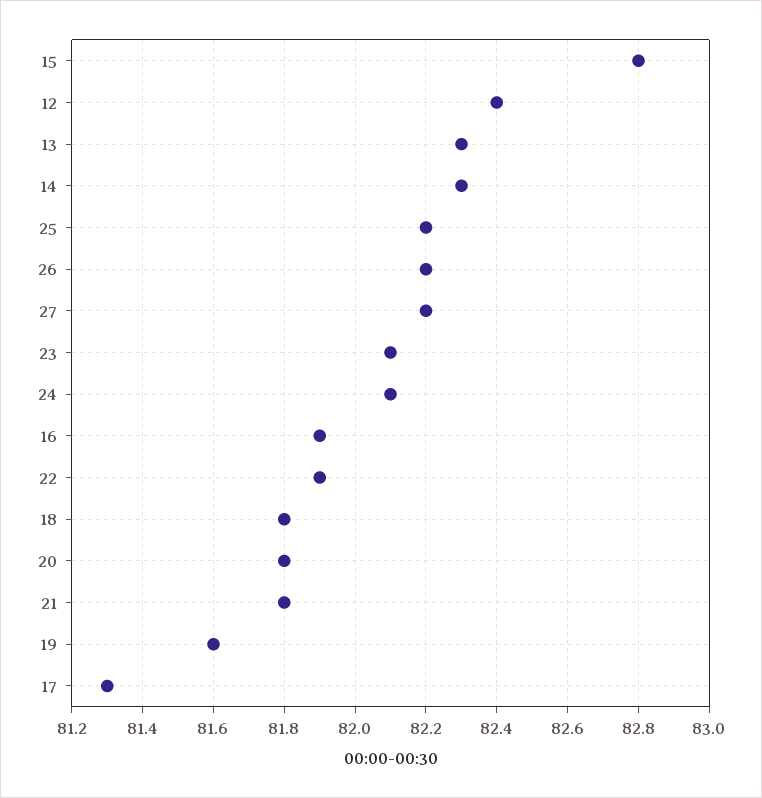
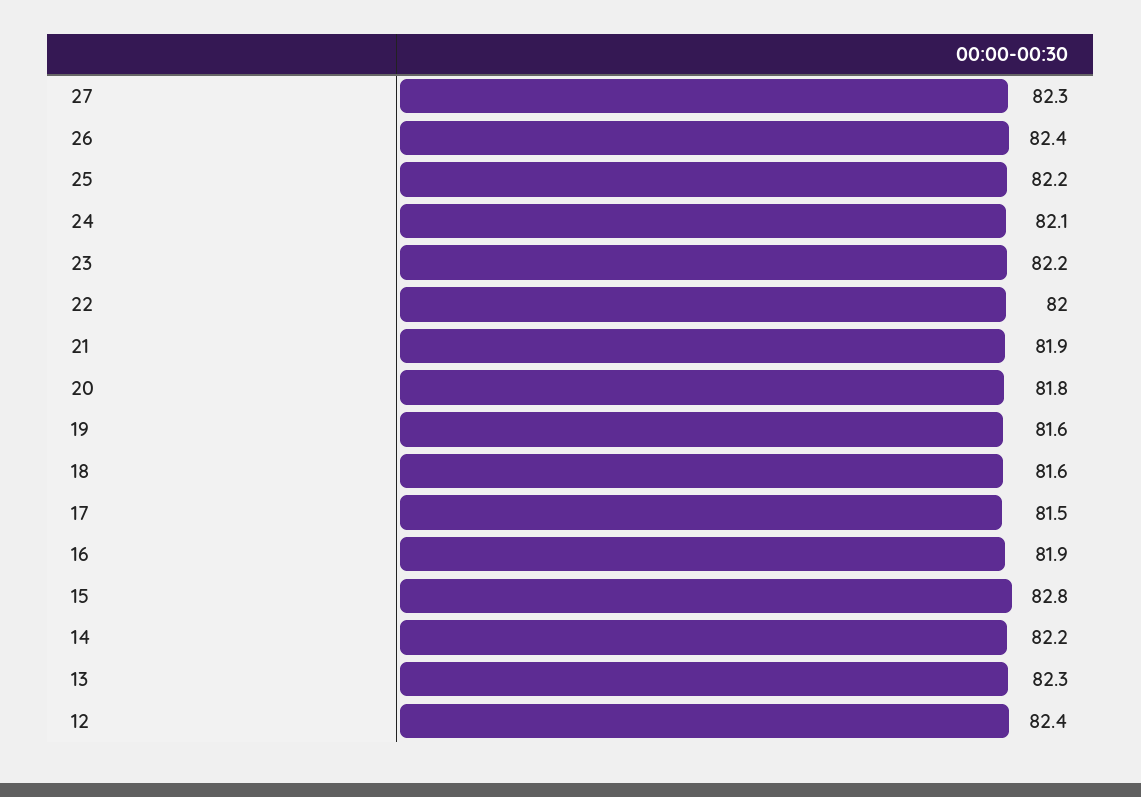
  {
    "15": 82.8,
    "12": 82.4,
    "13": 82.3,
-   "14": 82.3,
+   "14": 82.2,
    "25": 82.2,
-   "26": 82.2,
+   "26": 82.4,
-   "27": 82.2,
+   "27": 82.3,
-   "23": 82.1,
+   "23": 82.2,
    "24": 82.1,
    "16": 81.9,
-   "22": 81.9,
+   "22": 82,
-   "18": 81.8,
+   "18": 81.6,
    "20": 81.8,
-   "21": 81.8,
+   "21": 81.9,
    "19": 81.6,
-   "17": 81.3
+   "17": 81.5
  }

